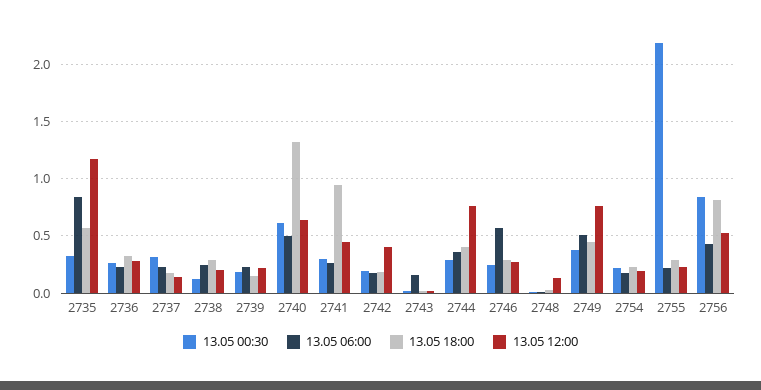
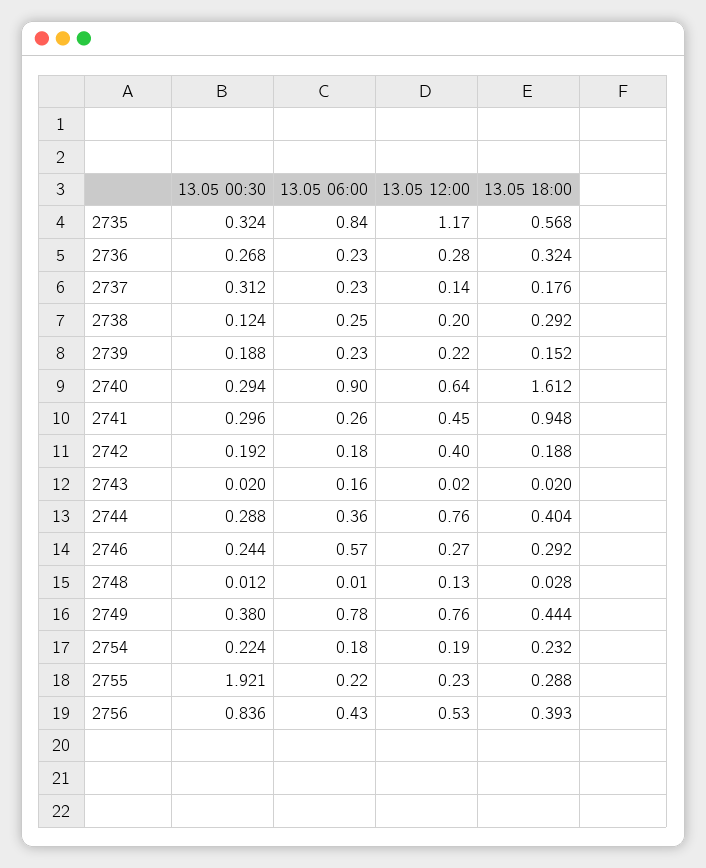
  {
    "13.05 00:30": {
      "2735": 0.324,
      "2736": 0.268,
      "2737": 0.312,
      "2738": 0.124,
      "2739": 0.188,
-     "2740": 0.6,
+     "2740": 0.294,
      "2741": 0.296,
      "2742": 0.192,
      "2743": 0.02,
      "2744": 0.288,
      "2746": 0.244,
      "2748": 0.012,
      "2749": 0.38,
      "2754": 0.224,
-     "2755": 2.2,
+     "2755": 1.921,
      "2756": 0.836
    },
    "13.05 06:00": {
      "2735": 0.84,
      "2736": 0.23,
      "2737": 0.23,
      "2738": 0.25,
      "2739": 0.23,
-     "2740": 0.5,
+     "2740": 0.9,
      "2741": 0.26,
      "2742": 0.18,
      "2743": 0.16,
      "2744": 0.36,
      "2746": 0.57,
      "2748": 0.01,
-     "2749": 0.5,
+     "2749": 0.78,
      "2754": 0.18,
      "2755": 0.22,
      "2756": 0.43
    },
    "13.05 18:00": {
      "2735": 0.568,
      "2736": 0.324,
      "2737": 0.176,
      "2738": 0.292,
      "2739": 0.152,
-     "2740": 1.3,
+     "2740": 1.612,
      "2741": 0.948,
      "2742": 0.188,
      "2743": 0.02,
      "2744": 0.404,
      "2746": 0.292,
      "2748": 0.028,
      "2749": 0.444,
      "2754": 0.232,
      "2755": 0.288,
-     "2756": 0.8
+     "2756": 0.393
    },
    "13.05 12:00": {
      "2735": 1.17,
      "2736": 0.28,
      "2737": 0.14,
      "2738": 0.2,
      "2739": 0.22,
      "2740": 0.64,
      "2741": 0.45,
      "2742": 0.4,
      "2743": 0.02,
      "2744": 0.76,
      "2746": 0.27,
      "2748": 0.13,
      "2749": 0.76,
      "2754": 0.19,
      "2755": 0.23,
      "2756": 0.53
    }
  }

